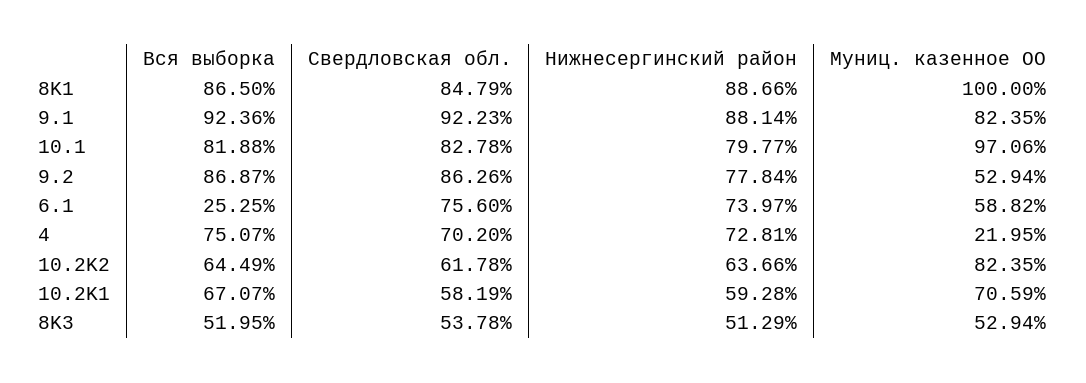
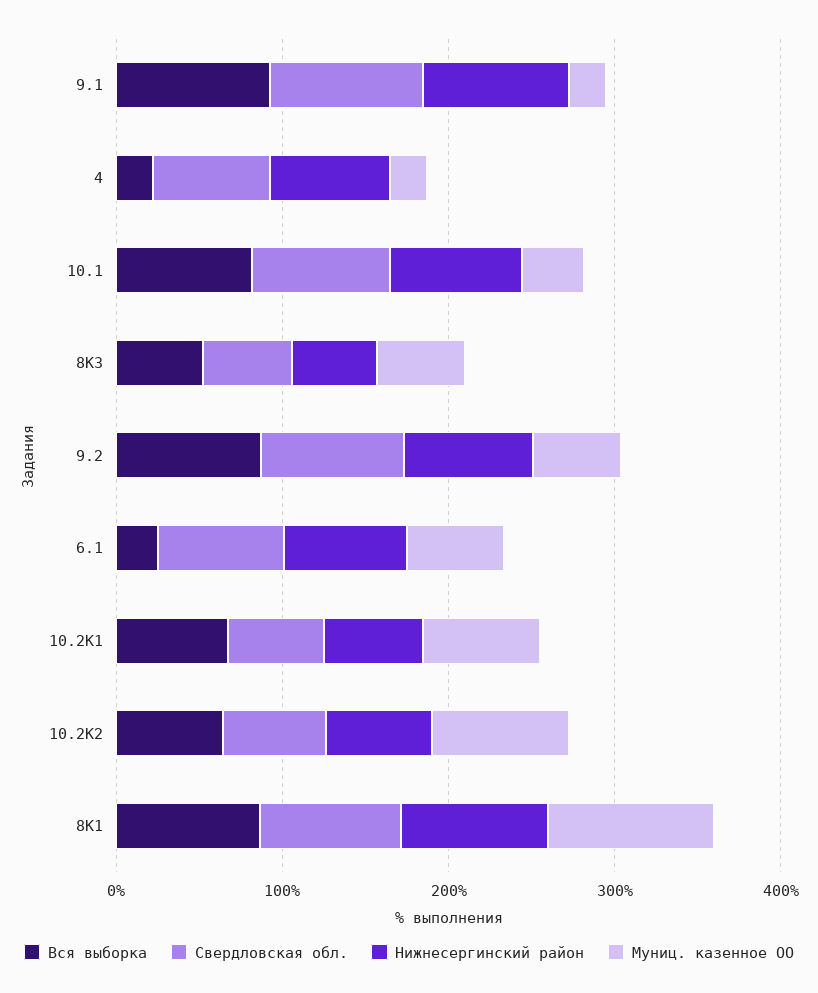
  {
    "Вся выборка": {
      "8K1": 86.5,
      "9.1": 92.36,
      "10.1": 81.88,
      "9.2": 86.87,
      "6.1": 25.25,
-     "4": 75.07,
+     "4": 20,
      "10.2K2": 64.49,
      "10.2K1": 67.07,
      "8K3": 51.95
    },
    "Свердловская обл.": {
      "8K1": 84.79,
      "9.1": 92.23,
      "10.1": 82.78,
      "9.2": 86.26,
      "6.1": 75.6,
      "4": 70.2,
      "10.2K2": 61.78,
      "10.2K1": 58.19,
      "8K3": 53.78
    },
    "Нижнесергинский район": {
      "8K1": 88.66,
      "9.1": 88.14,
      "10.1": 79.77,
      "9.2": 77.84,
      "6.1": 73.97,
      "4": 72.81,
      "10.2K2": 63.66,
      "10.2K1": 59.28,
      "8K3": 51.29
    },
    "Муниц. казенное ОО": {
      "8K1": 100,
-     "9.1": 82.35,
+     "9.1": 20,
-     "10.1": 97.06,
+     "10.1": 40,
      "9.2": 52.94,
      "6.1": 58.82,
      "4": 21.95,
      "10.2K2": 82.35,
      "10.2K1": 70.59,
      "8K3": 52.94
    }
  }

